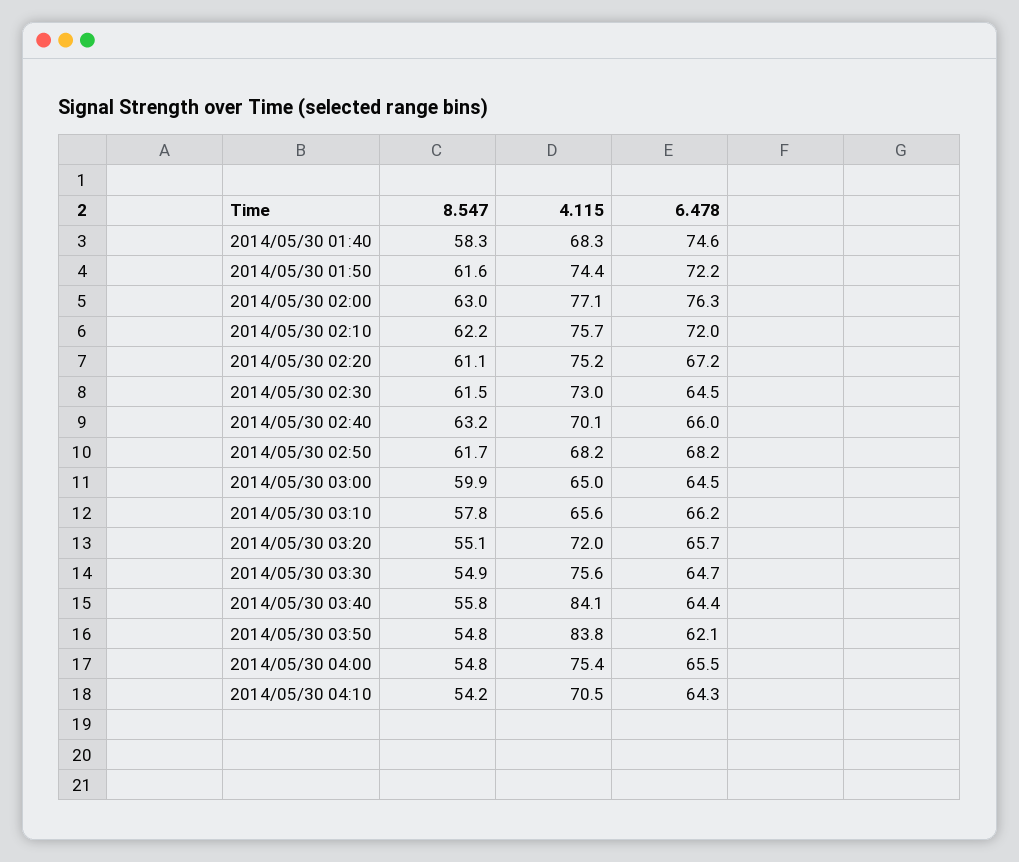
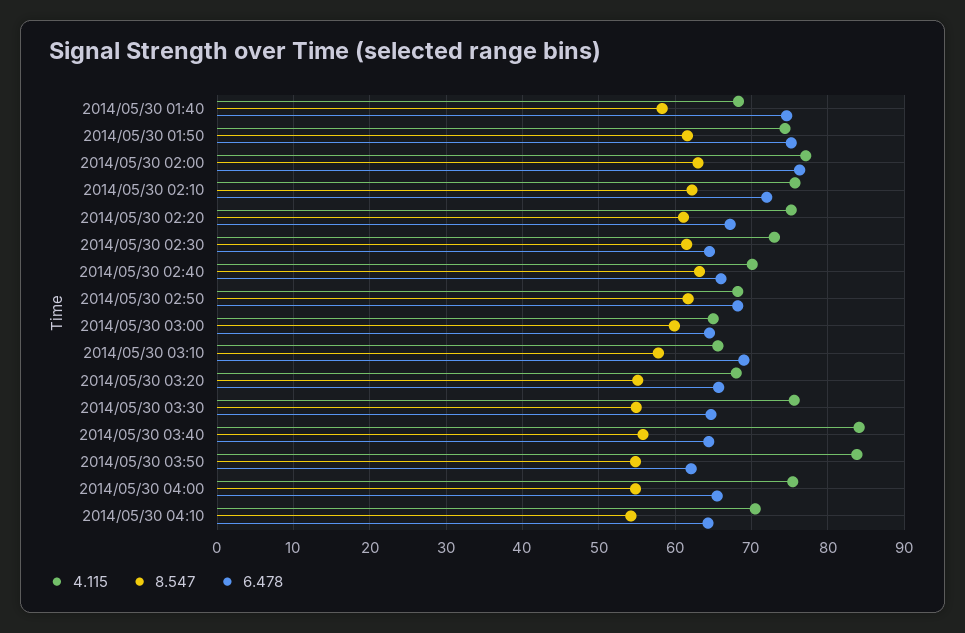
  {
    "8.547": {
      "2014/05/30 01:40": 58.3,
      "2014/05/30 01:50": 61.6,
      "2014/05/30 02:00": 63,
      "2014/05/30 02:10": 62.2,
      "2014/05/30 02:20": 61.1,
      "2014/05/30 02:30": 61.5,
      "2014/05/30 02:40": 63.2,
      "2014/05/30 02:50": 61.7,
      "2014/05/30 03:00": 59.9,
      "2014/05/30 03:10": 57.8,
      "2014/05/30 03:20": 55.1,
      "2014/05/30 03:30": 54.9,
      "2014/05/30 03:40": 55.8,
      "2014/05/30 03:50": 54.8,
      "2014/05/30 04:00": 54.8,
      "2014/05/30 04:10": 54.2
    },
    "4.115": {
      "2014/05/30 01:40": 68.3,
      "2014/05/30 01:50": 74.4,
      "2014/05/30 02:00": 77.1,
      "2014/05/30 02:10": 75.7,
      "2014/05/30 02:20": 75.2,
      "2014/05/30 02:30": 73,
      "2014/05/30 02:40": 70.1,
      "2014/05/30 02:50": 68.2,
      "2014/05/30 03:00": 65,
      "2014/05/30 03:10": 65.6,
-     "2014/05/30 03:20": 72,
+     "2014/05/30 03:20": 68,
      "2014/05/30 03:30": 75.6,
      "2014/05/30 03:40": 84.1,
      "2014/05/30 03:50": 83.8,
      "2014/05/30 04:00": 75.4,
      "2014/05/30 04:10": 70.5
    },
    "6.478": {
      "2014/05/30 01:40": 74.6,
-     "2014/05/30 01:50": 72.2,
+     "2014/05/30 01:50": 75,
      "2014/05/30 02:00": 76.3,
      "2014/05/30 02:10": 72,
      "2014/05/30 02:20": 67.2,
      "2014/05/30 02:30": 64.5,
      "2014/05/30 02:40": 66,
      "2014/05/30 02:50": 68.2,
      "2014/05/30 03:00": 64.5,
-     "2014/05/30 03:10": 66.2,
+     "2014/05/30 03:10": 69,
      "2014/05/30 03:20": 65.7,
      "2014/05/30 03:30": 64.7,
      "2014/05/30 03:40": 64.4,
      "2014/05/30 03:50": 62.1,
      "2014/05/30 04:00": 65.5,
      "2014/05/30 04:10": 64.3
    }
  }

